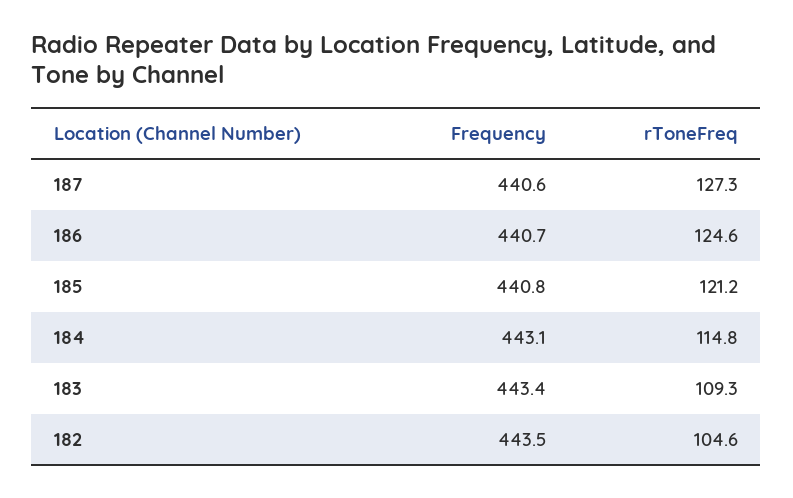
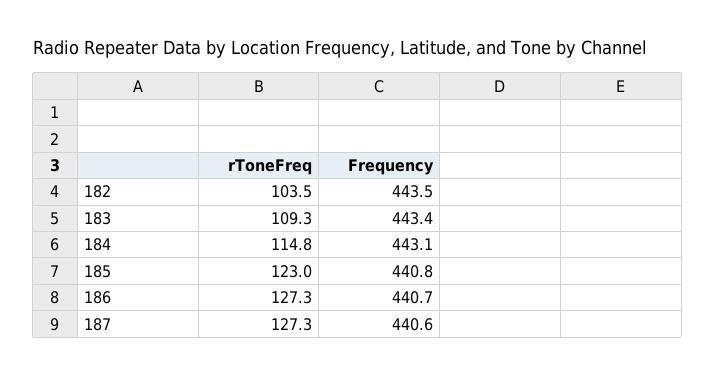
  {
    "Frequency": {
      "187": 440.6,
      "186": 440.7,
      "185": 440.8,
      "184": 443.1,
      "183": 443.4,
      "182": 443.5
    },
    "rToneFreq": {
      "187": 127.3,
-     "186": 124.6,
+     "186": 127.3,
-     "185": 121.2,
+     "185": 123,
      "184": 114.8,
      "183": 109.3,
-     "182": 104.6
+     "182": 103.5
    }
  }

